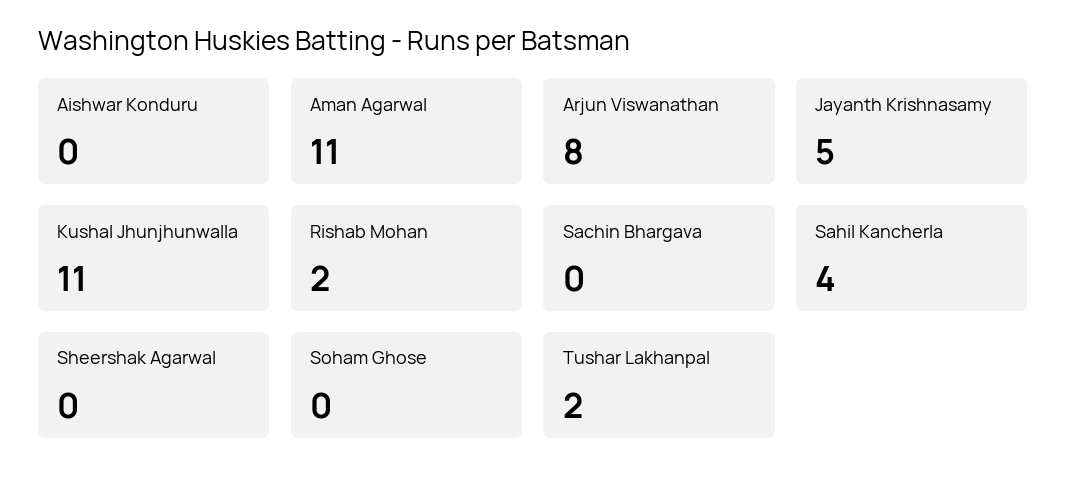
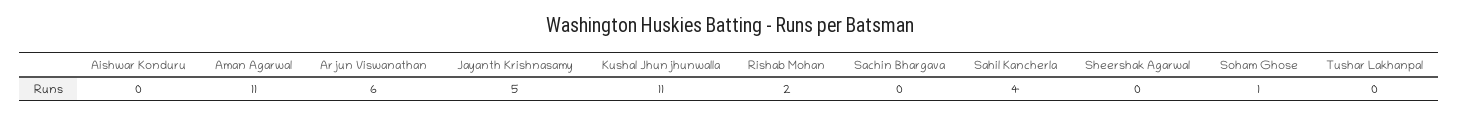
  {
    "Aishwar Konduru": 0,
    "Aman Agarwal": 11,
-   "Arjun Viswanathan": 8,
+   "Arjun Viswanathan": 6,
    "Jayanth Krishnasamy": 5,
    "Kushal Jhunjhunwalla": 11,
    "Rishab Mohan": 2,
    "Sachin Bhargava": 0,
    "Sahil Kancherla": 4,
    "Sheershak Agarwal": 0,
-   "Soham Ghose": 0,
+   "Soham Ghose": 1,
-   "Tushar Lakhanpal": 2
+   "Tushar Lakhanpal": 0
  }

